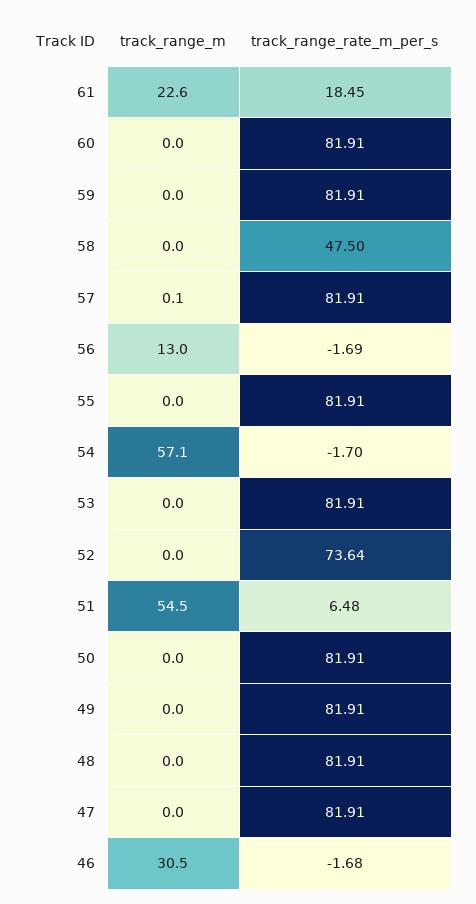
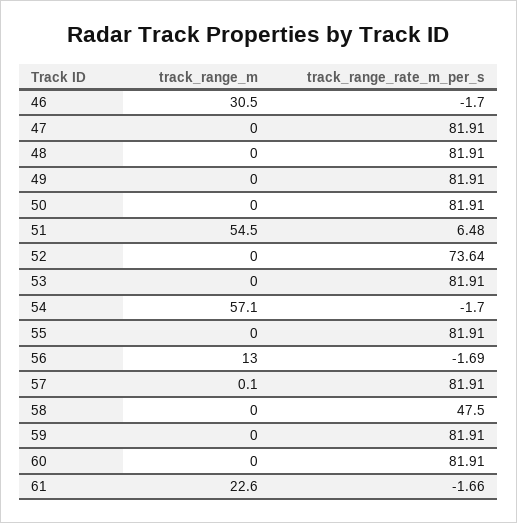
  {
    "track_range_m": {
      "61": 22.6,
      "60": 0,
      "59": 0,
      "58": 0,
      "57": 0.1,
      "56": 13,
      "55": 0,
      "54": 57.1,
      "53": 0,
      "52": 0,
      "51": 54.5,
      "50": 0,
      "49": 0,
      "48": 0,
      "47": 0,
      "46": 30.5
    },
    "track_range_rate_m_per_s": {
-     "61": 18.45,
+     "61": -1.66,
      "60": 81.91,
      "59": 81.91,
      "58": 47.5,
      "57": 81.91,
      "56": -1.69,
      "55": 81.91,
      "54": -1.7,
      "53": 81.91,
      "52": 73.64,
      "51": 6.48,
      "50": 81.91,
      "49": 81.91,
      "48": 81.91,
      "47": 81.91,
-     "46": -1.68
+     "46": -1.7
    }
  }

